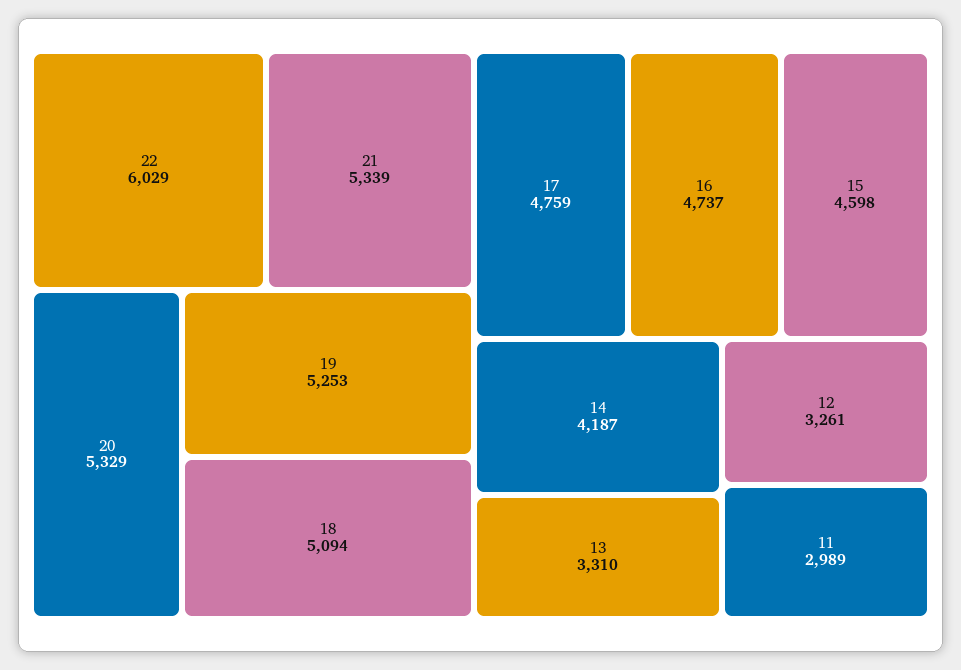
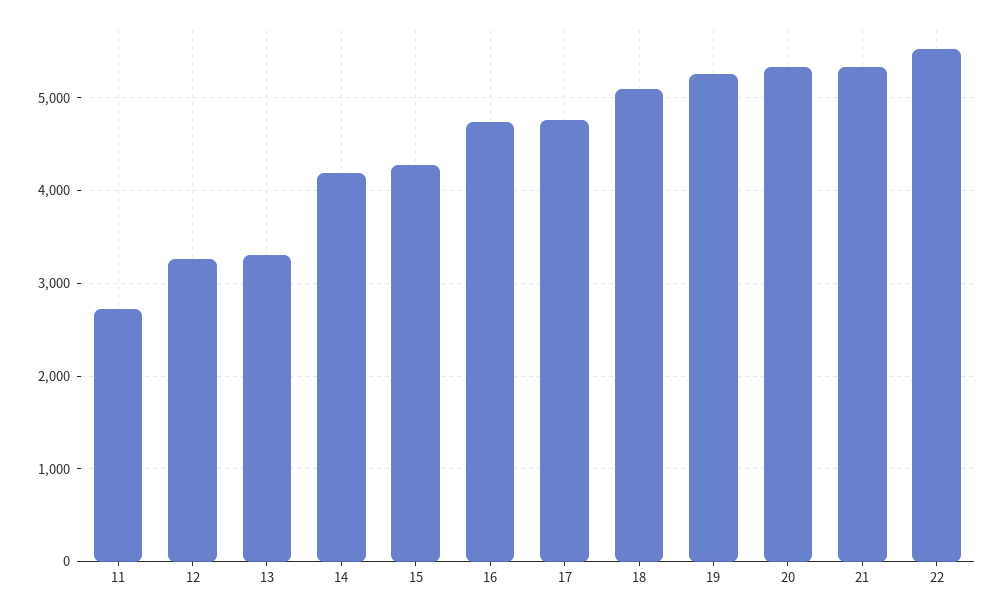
  {
-   "22": 6029,
+   "22": 5500,
    "21": 5339,
    "20": 5329,
    "19": 5253,
    "18": 5094,
    "17": 4759,
    "16": 4737,
-   "15": 4598,
+   "15": 4300,
    "14": 4187,
    "13": 3310,
    "12": 3261,
-   "11": 2989
+   "11": 2700
  }

